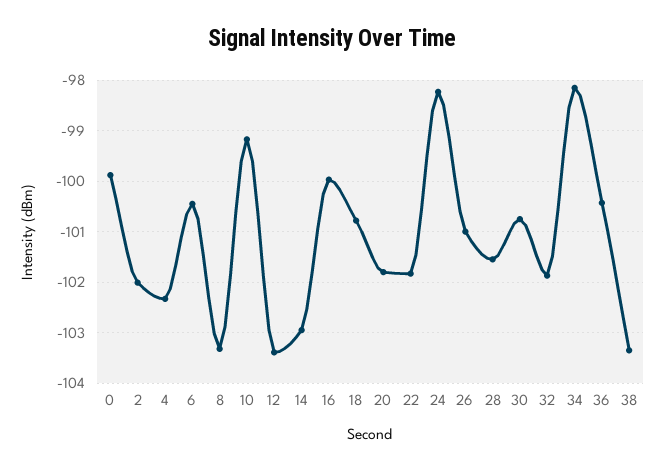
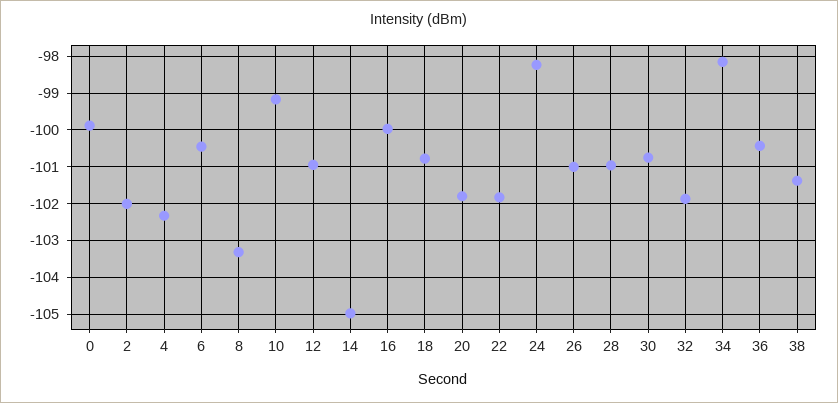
  {
    "0": -99.8,
    "2": -102,
    "4": -102.4,
    "6": -100.4,
    "8": -103.4,
    "10": -99.2,
-   "12": -103.4,
+   "12": -101,
-   "14": -103,
+   "14": -105,
    "16": -100,
    "18": -100.8,
    "20": -101.8,
    "22": -101.8,
    "24": -98.2,
    "26": -101,
-   "28": -101.6,
+   "28": -101,
    "30": -100.8,
    "32": -101.8,
    "34": -98.2,
    "36": -100.4,
-   "38": -103.4
+   "38": -101.4
  }

